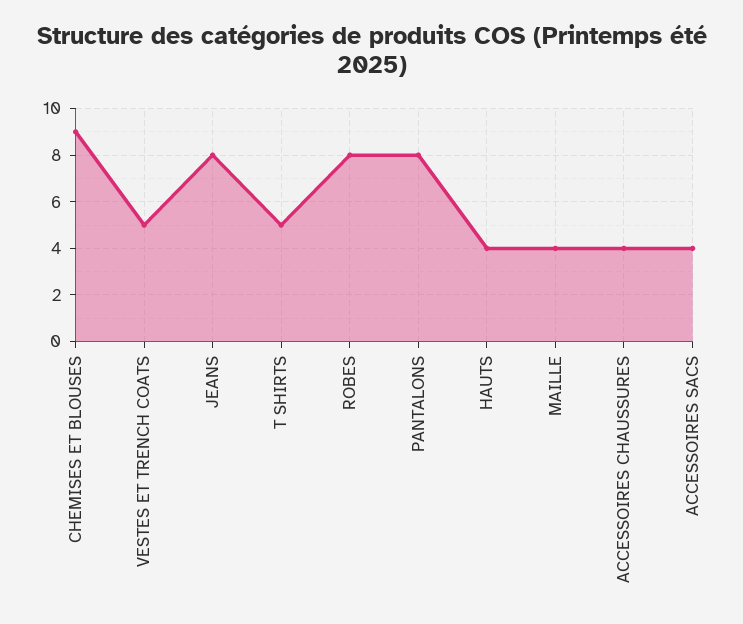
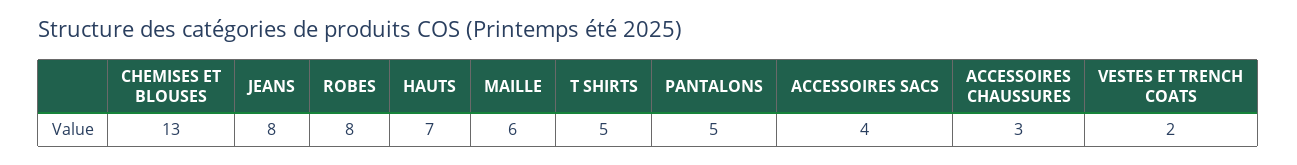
  {
-   "CHEMISES ET BLOUSES": 9,
+   "CHEMISES ET BLOUSES": 13,
-   "VESTES ET TRENCH COATS": 5,
+   "VESTES ET TRENCH COATS": 2,
    "JEANS": 8,
    "T SHIRTS": 5,
    "ROBES": 8,
-   "PANTALONS": 8,
+   "PANTALONS": 5,
-   "HAUTS": 4,
+   "HAUTS": 7,
-   "MAILLE": 4,
+   "MAILLE": 6,
-   "ACCESSOIRES CHAUSSURES": 4,
+   "ACCESSOIRES CHAUSSURES": 3,
    "ACCESSOIRES SACS": 4
  }

